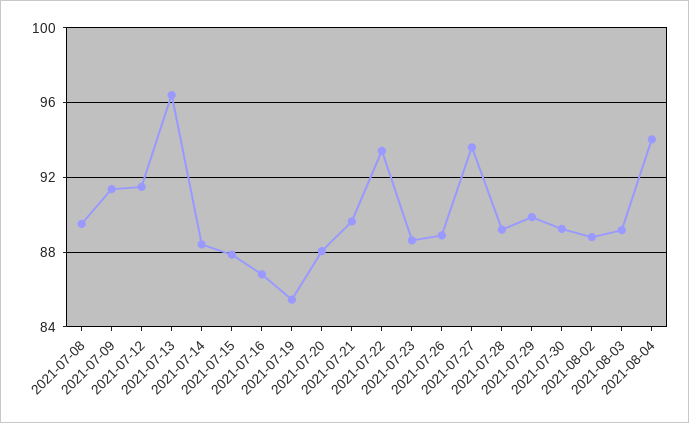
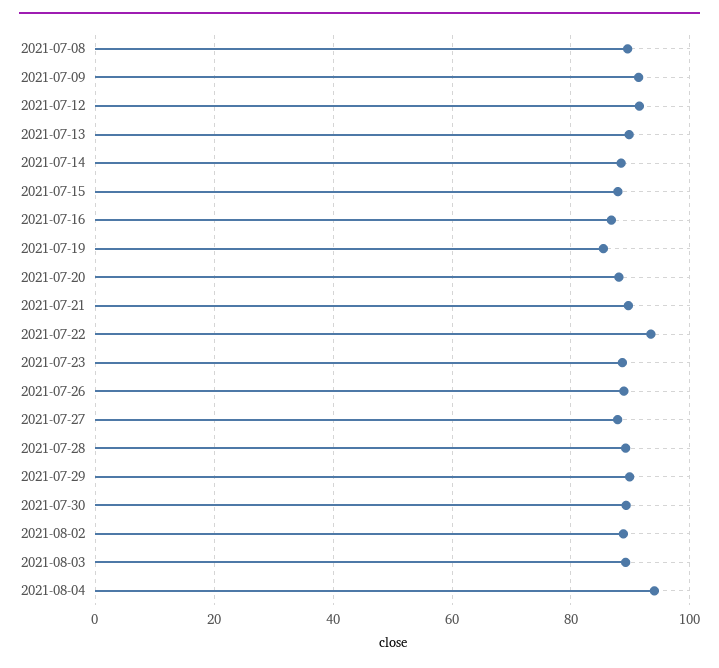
  {
    "2021-07-08": 89.5,
    "2021-07-09": 91.5,
    "2021-07-12": 91.5,
-   "2021-07-13": 96.5,
+   "2021-07-13": 90,
    "2021-07-14": 88.5,
    "2021-07-15": 88,
    "2021-07-16": 87,
    "2021-07-19": 85.5,
    "2021-07-20": 88,
    "2021-07-21": 89.5,
    "2021-07-22": 93.5,
    "2021-07-23": 88.5,
    "2021-07-26": 89,
-   "2021-07-27": 93.5,
+   "2021-07-27": 88,
    "2021-07-28": 89,
    "2021-07-29": 90,
    "2021-07-30": 89.5,
    "2021-08-02": 89,
    "2021-08-03": 89,
    "2021-08-04": 94
  }

